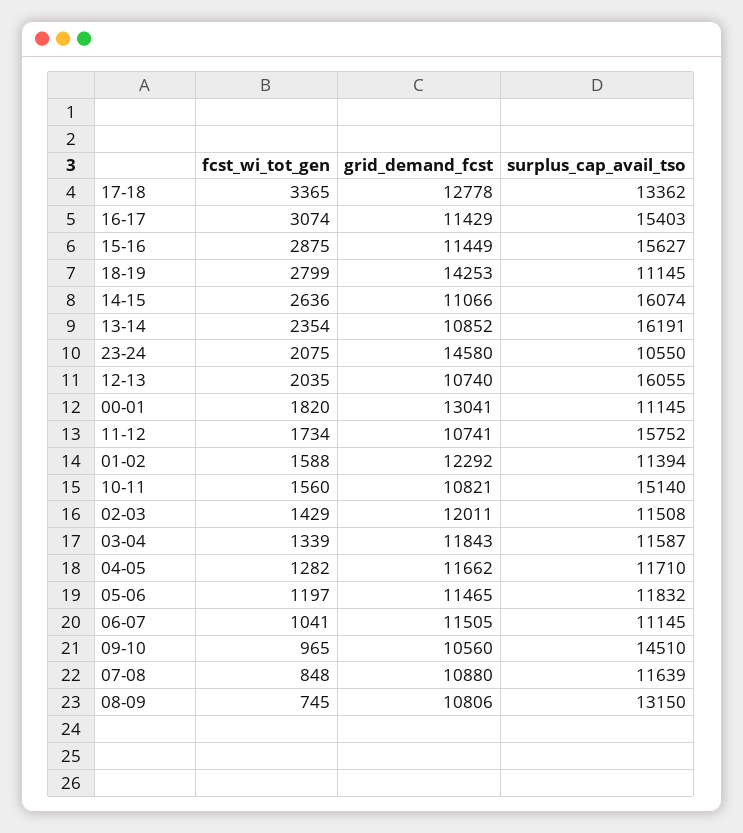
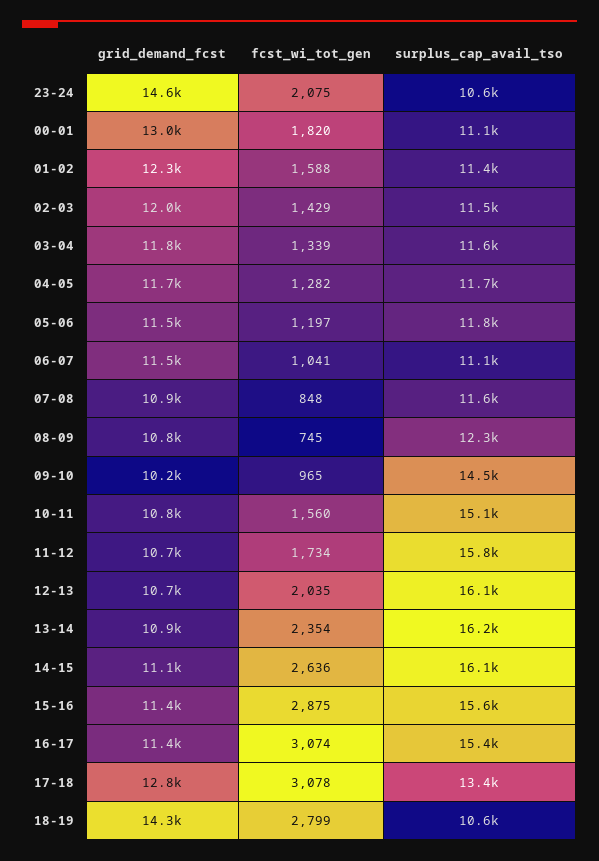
  {
    "fcst_wi_tot_gen": {
-     "17-18": 3365,
+     "17-18": 3078,
      "16-17": 3074,
      "15-16": 2875,
      "18-19": 2799,
      "14-15": 2636,
      "13-14": 2354,
      "23-24": 2075,
      "12-13": 2035,
      "00-01": 1820,
      "11-12": 1734,
      "01-02": 1588,
      "10-11": 1560,
      "02-03": 1429,
      "03-04": 1339,
      "04-05": 1282,
      "05-06": 1197,
      "06-07": 1041,
      "09-10": 965,
      "07-08": 848,
      "08-09": 745
    },
    "grid_demand_fcst": {
      "17-18": 12778,
      "16-17": 11429,
      "15-16": 11449,
      "18-19": 14253,
      "14-15": 11066,
      "13-14": 10852,
      "23-24": 14580,
      "12-13": 10740,
      "00-01": 13041,
      "11-12": 10741,
      "01-02": 12292,
      "10-11": 10821,
      "02-03": 12011,
      "03-04": 11843,
      "04-05": 11662,
      "05-06": 11465,
      "06-07": 11505,
-     "09-10": 10560,
+     "09-10": 10200,
      "07-08": 10880,
      "08-09": 10806
    },
    "surplus_cap_avail_tso": {
      "17-18": 13362,
      "16-17": 15403,
      "15-16": 15627,
-     "18-19": 11145,
+     "18-19": 10600,
      "14-15": 16074,
      "13-14": 16191,
      "23-24": 10550,
      "12-13": 16055,
      "00-01": 11145,
      "11-12": 15752,
      "01-02": 11394,
      "10-11": 15140,
      "02-03": 11508,
      "03-04": 11587,
      "04-05": 11710,
      "05-06": 11832,
      "06-07": 11145,
      "09-10": 14510,
      "07-08": 11639,
-     "08-09": 13150
+     "08-09": 12300
    }
  }

